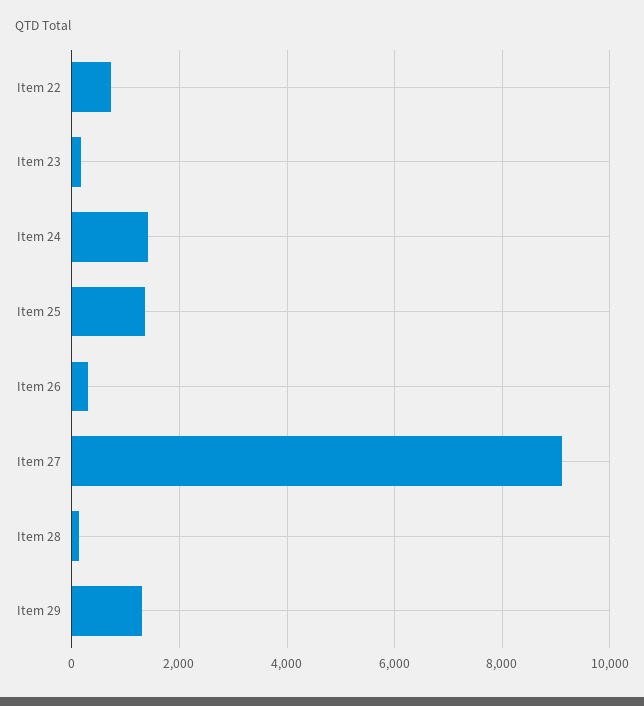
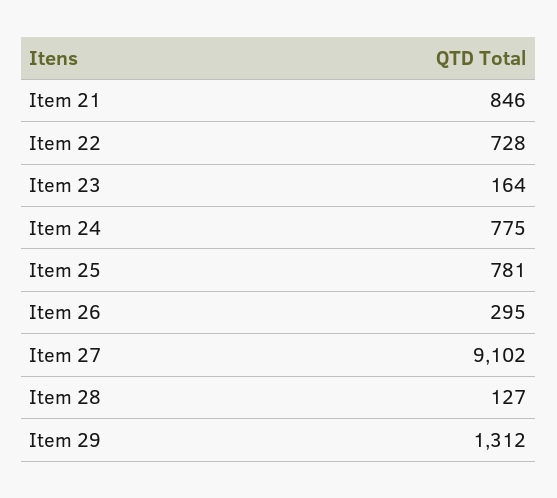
  {
    "Item 22": 728,
    "Item 23": 164,
-   "Item 24": 1400,
+   "Item 24": 775,
-   "Item 25": 1400,
+   "Item 25": 781,
    "Item 26": 295,
    "Item 27": 9102,
    "Item 28": 127,
-   "Item 29": 1312
+   "Item 29": 1312,
+   "Item 21": 846
  }

